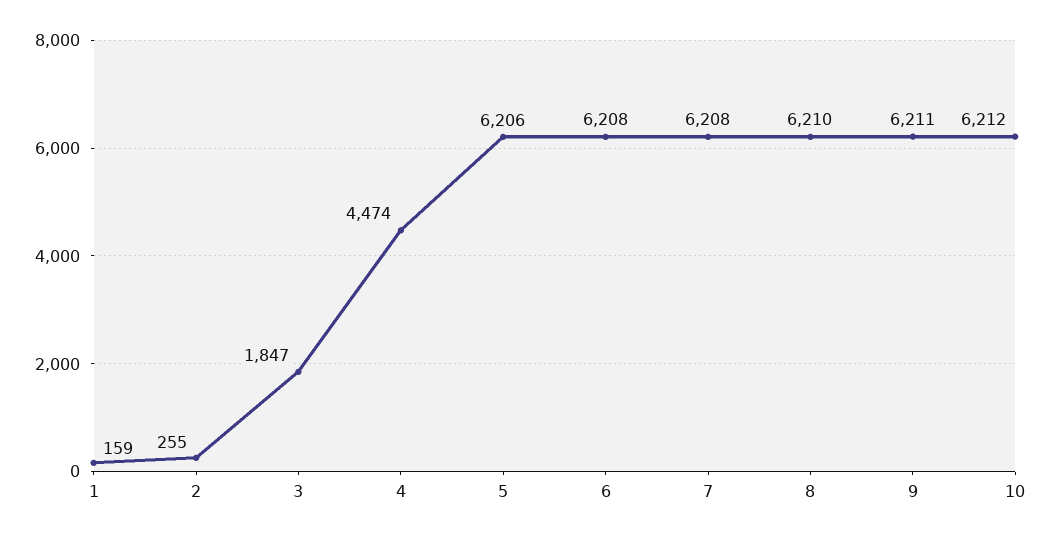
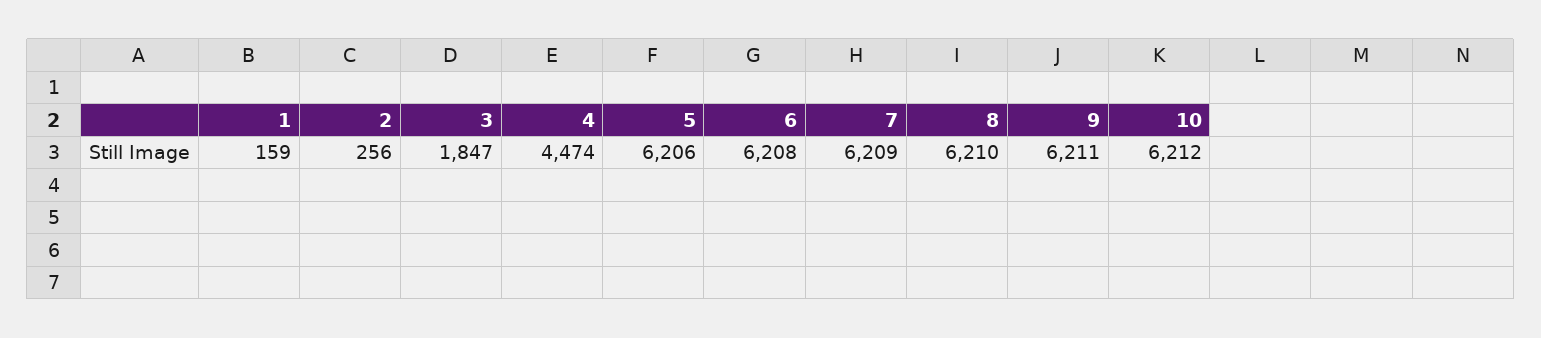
  {
    "1": 159,
-   "2": 255,
+   "2": 256,
    "3": 1847,
    "4": 4474,
    "5": 6206,
    "6": 6208,
-   "7": 6208,
+   "7": 6209,
    "8": 6210,
    "9": 6211,
    "10": 6212
  }

